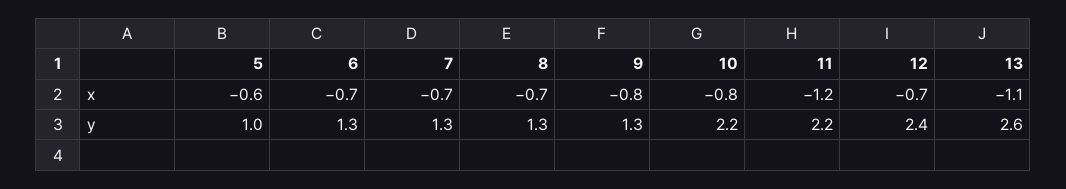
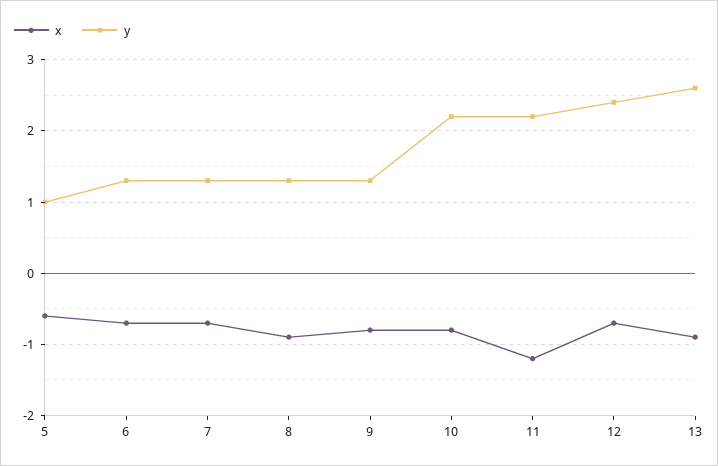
  {
    "x": {
      "5": -0.6,
      "6": -0.7,
      "7": -0.7,
-     "8": -0.7,
+     "8": -0.9,
      "9": -0.8,
      "10": -0.8,
      "11": -1.2,
      "12": -0.7,
-     "13": -1.1
+     "13": -0.9
    },
    "y": {
      "5": 1,
      "6": 1.3,
      "7": 1.3,
      "8": 1.3,
      "9": 1.3,
      "10": 2.2,
      "11": 2.2,
      "12": 2.4,
      "13": 2.6
    }
  }

